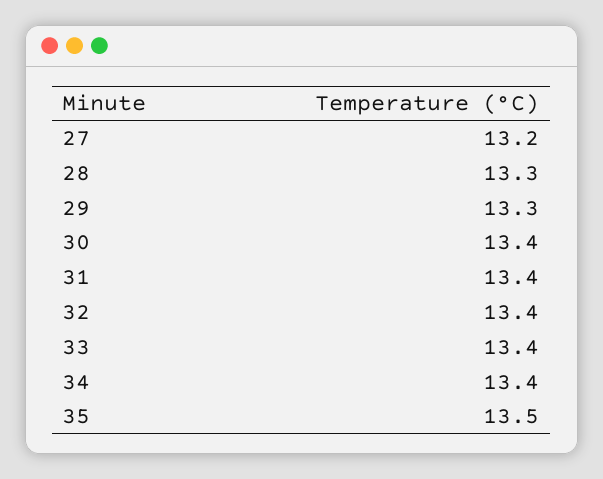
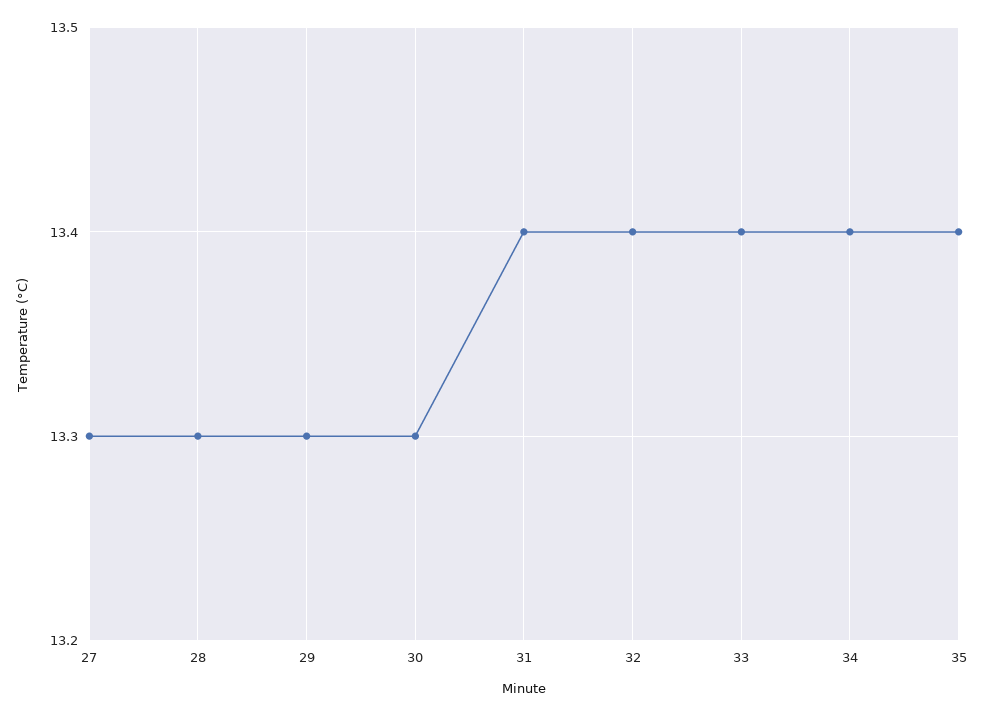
  {
-   "27": 13.2,
+   "27": 13.3,
    "28": 13.3,
    "29": 13.3,
-   "30": 13.4,
+   "30": 13.3,
    "31": 13.4,
    "32": 13.4,
    "33": 13.4,
    "34": 13.4,
-   "35": 13.5
+   "35": 13.4
  }

